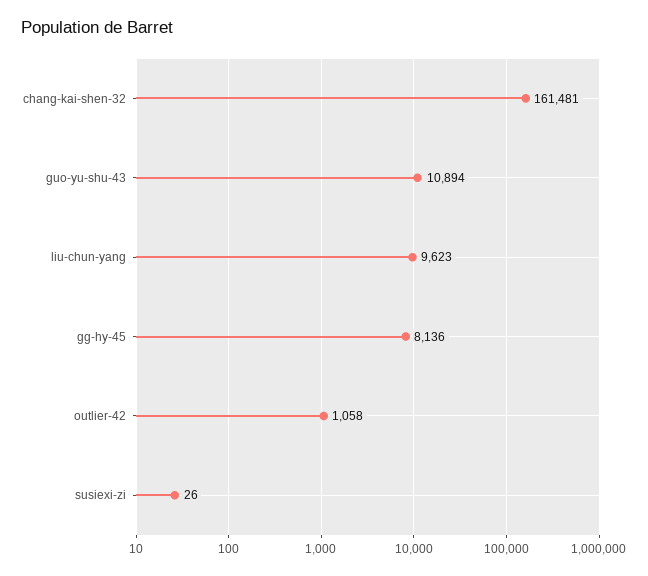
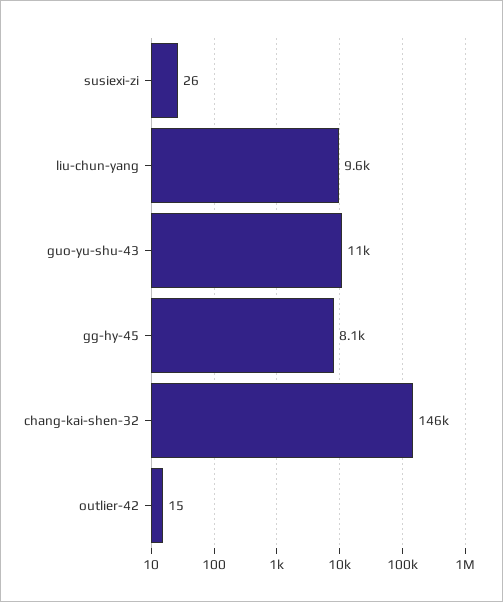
  {
-   "chang-kai-shen-32": 161481,
+   "chang-kai-shen-32": 146000,
    "guo-yu-shu-43": 10894,
    "liu-chun-yang": 9623,
    "gg-hy-45": 8136,
-   "outlier-42": 1058,
+   "outlier-42": 15,
    "susiexi-zi": 26
  }

